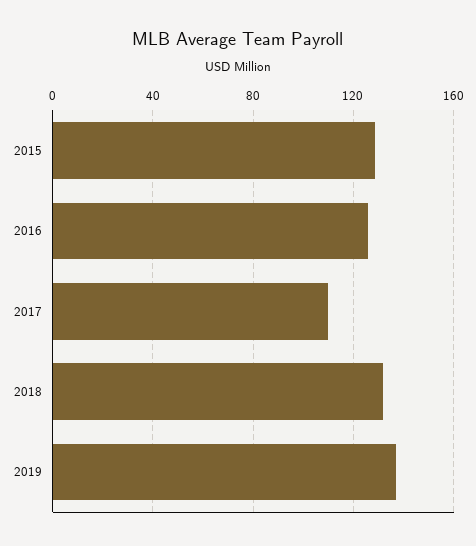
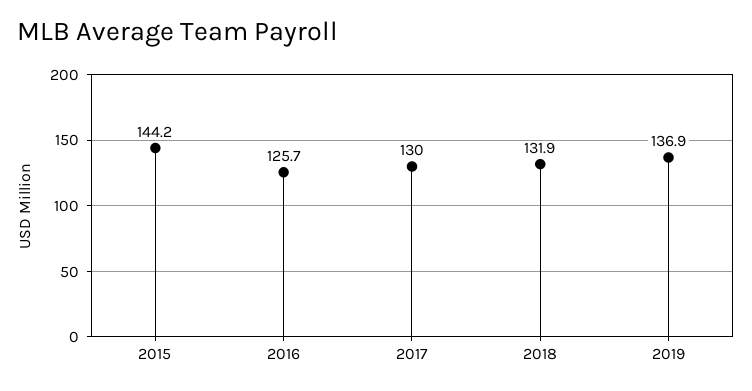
  {
-   "2015": 130,
+   "2015": 144.2,
    "2016": 125.7,
-   "2017": 110,
+   "2017": 130,
    "2018": 131.9,
    "2019": 136.9
  }

